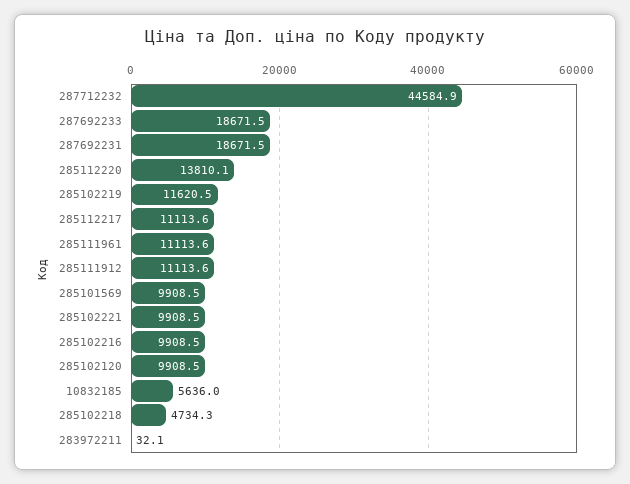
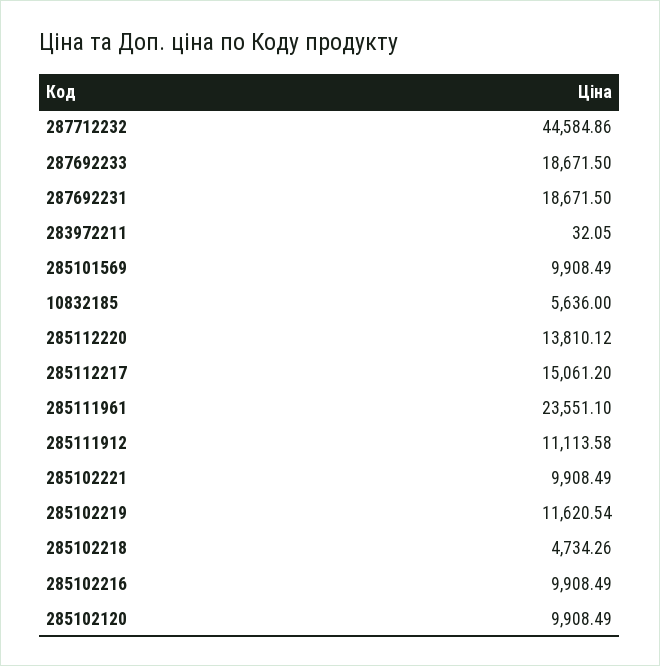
  {
    "287712232": 44584.86,
    "287692233": 18671.5,
    "287692231": 18671.5,
    "285112220": 13810.12,
    "285102219": 11620.54,
-   "285112217": 11113.6,
+   "285112217": 15061.2,
-   "285111961": 11113.6,
+   "285111961": 23551.1,
    "285111912": 11113.58,
    "285101569": 9908.49,
    "285102221": 9908.49,
    "285102216": 9908.49,
    "285102120": 9908.49,
    "10832185": 5636,
    "285102218": 4734.26,
    "283972211": 32.05
  }

